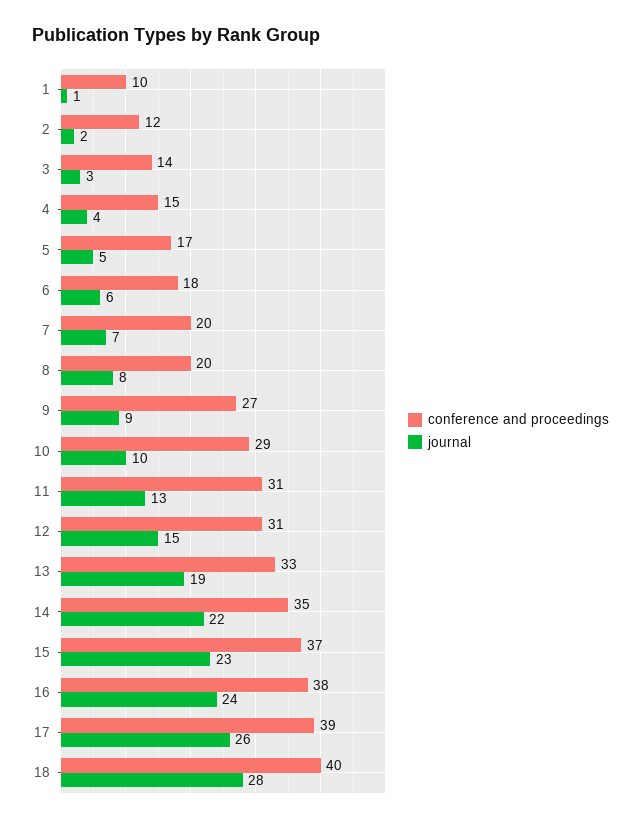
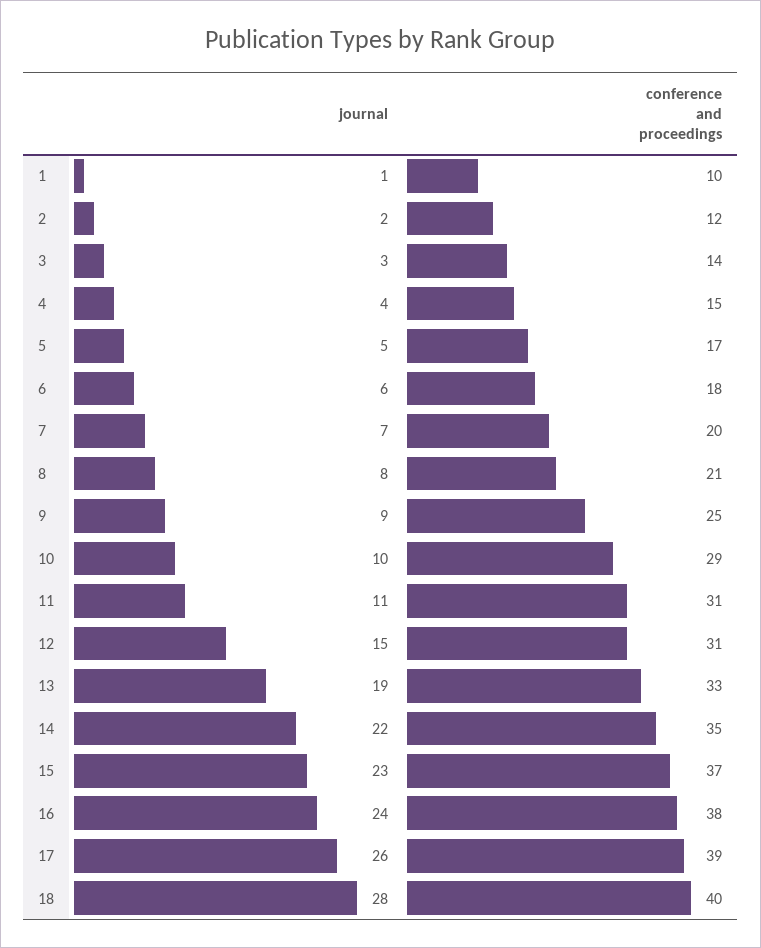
  {
    "conference and proceedings": {
      "1": 10,
      "2": 12,
      "3": 14,
      "4": 15,
      "5": 17,
      "6": 18,
      "7": 20,
-     "8": 20,
+     "8": 21,
-     "9": 27,
+     "9": 25,
      "10": 29,
      "11": 31,
      "12": 31,
      "13": 33,
      "14": 35,
      "15": 37,
      "16": 38,
      "17": 39,
      "18": 40
    },
    "journal": {
      "1": 1,
      "2": 2,
      "3": 3,
      "4": 4,
      "5": 5,
      "6": 6,
      "7": 7,
      "8": 8,
      "9": 9,
      "10": 10,
-     "11": 13,
+     "11": 11,
      "12": 15,
      "13": 19,
      "14": 22,
      "15": 23,
      "16": 24,
      "17": 26,
      "18": 28
    }
  }

